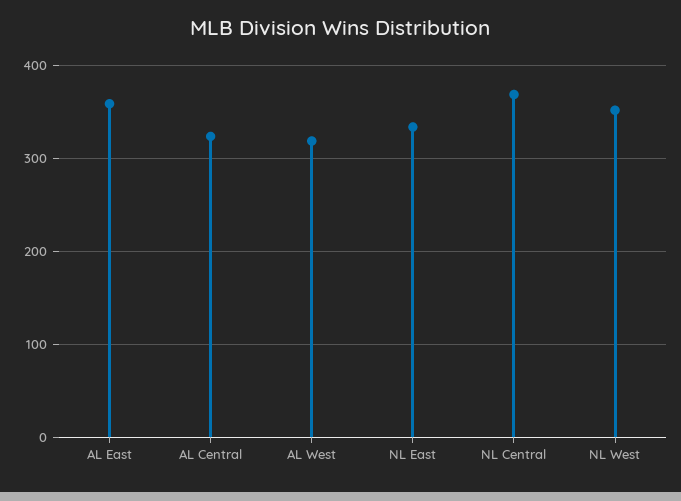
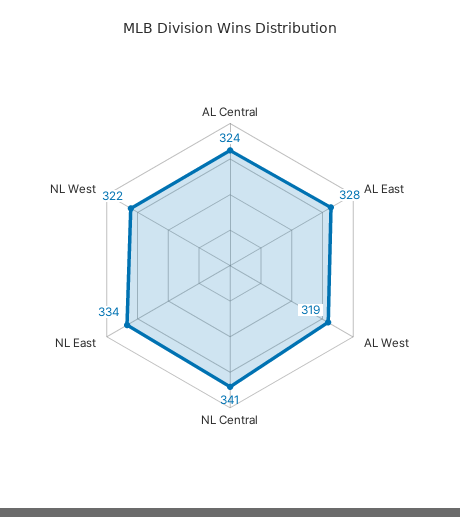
  {
-   "AL East": 360,
+   "AL East": 328,
    "AL Central": 324,
    "AL West": 319,
    "NL East": 334,
-   "NL Central": 370,
+   "NL Central": 341,
-   "NL West": 350
+   "NL West": 322
  }

